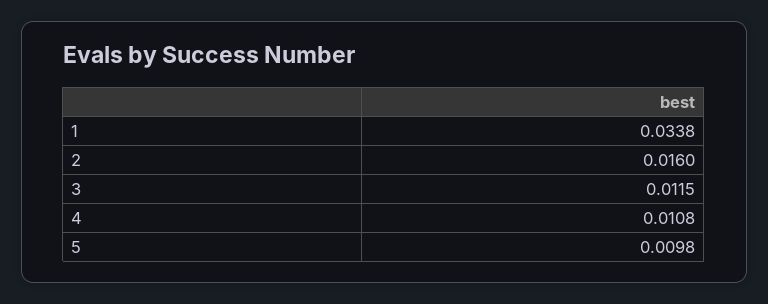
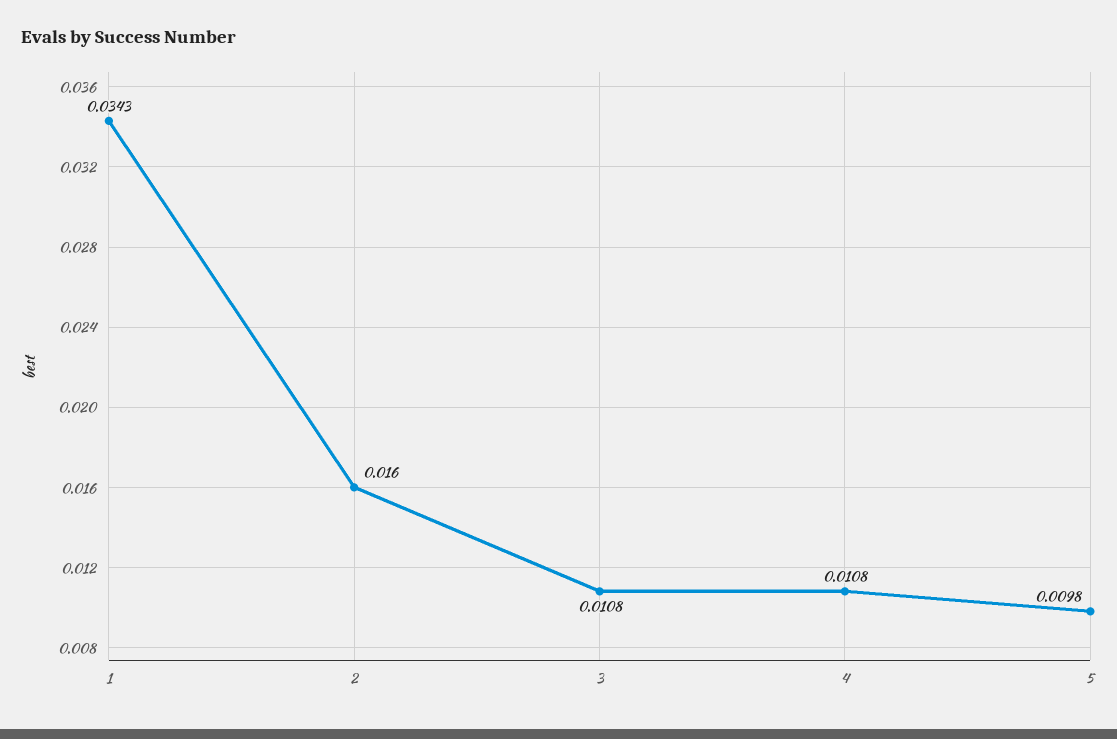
  {
-   "1": 0.0338,
+   "1": 0.0343,
    "2": 0.016,
-   "3": 0.0115,
+   "3": 0.0108,
    "4": 0.0108,
    "5": 0.0098
  }

